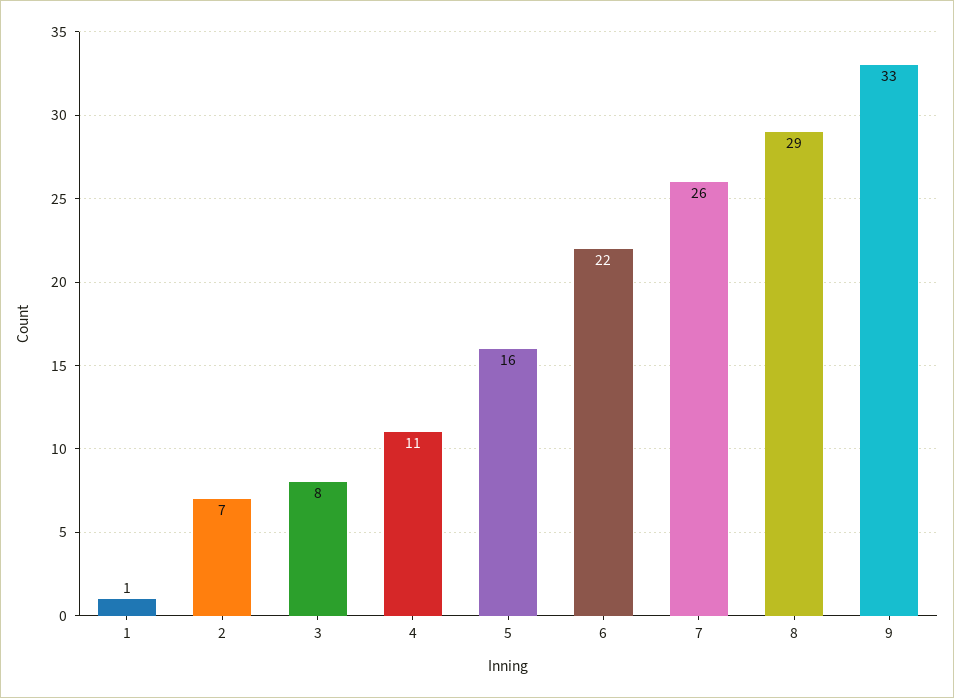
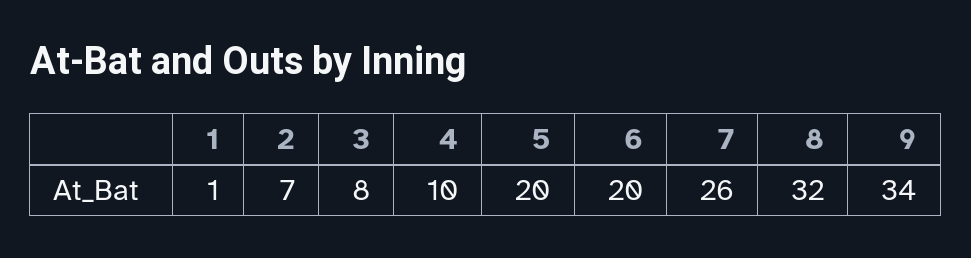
  {
    "1": 1,
    "2": 7,
    "3": 8,
-   "4": 11,
+   "4": 10,
-   "5": 16,
+   "5": 20,
-   "6": 22,
+   "6": 20,
    "7": 26,
-   "8": 29,
+   "8": 32,
-   "9": 33
+   "9": 34
  }

